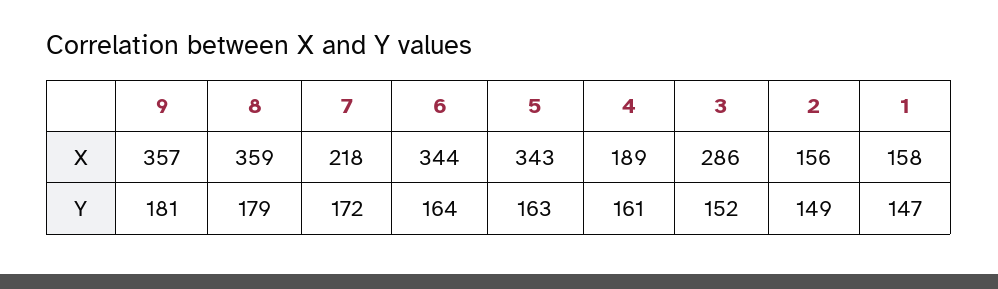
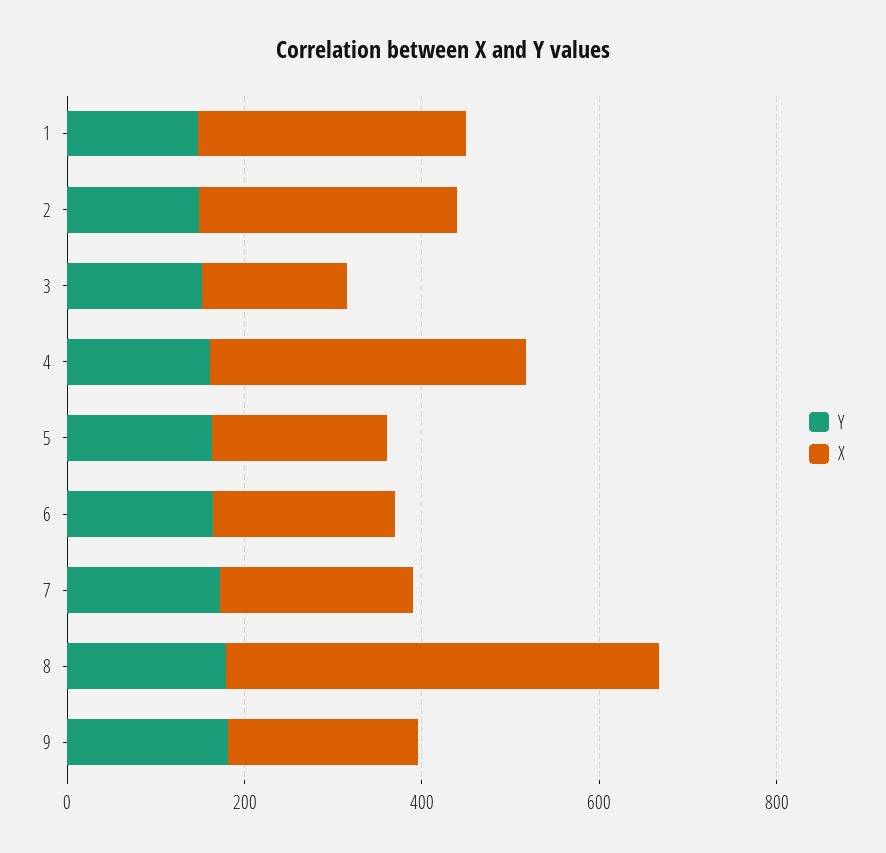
  {
    "X": {
-     "9": 357,
+     "9": 200,
-     "8": 359,
+     "8": 500,
      "7": 218,
-     "6": 344,
+     "6": 200,
-     "5": 343,
+     "5": 200,
-     "4": 189,
+     "4": 350,
-     "3": 286,
+     "3": 150,
-     "2": 156,
+     "2": 300,
-     "1": 158
+     "1": 300
    },
    "Y": {
      "9": 181,
      "8": 179,
      "7": 172,
      "6": 164,
      "5": 163,
      "4": 161,
      "3": 152,
      "2": 149,
      "1": 147
    }
  }

